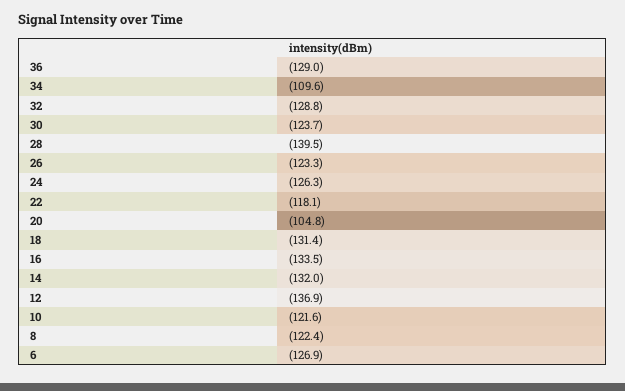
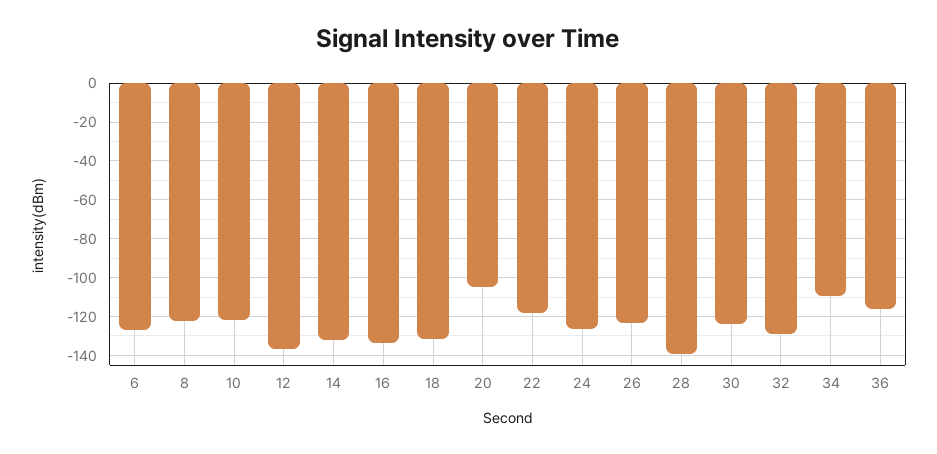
  {
-   "36": -129,
+   "36": -115,
    "34": -109.6,
    "32": -128.8,
    "30": -123.7,
    "28": -139.5,
    "26": -123.3,
    "24": -126.3,
    "22": -118.1,
    "20": -104.8,
    "18": -131.4,
    "16": -133.5,
    "14": -132,
    "12": -136.9,
    "10": -121.6,
    "8": -122.4,
    "6": -126.9
  }

